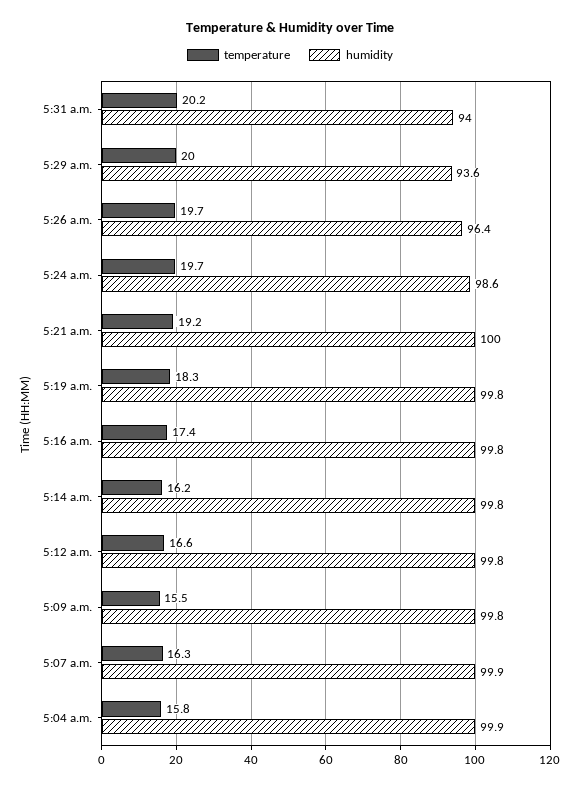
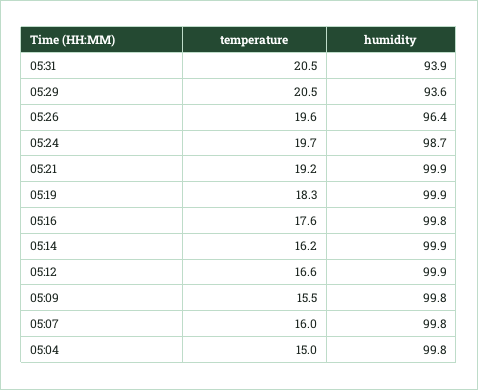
  {
    "temperature": {
-     "5:31 a.m.": 20.2,
+     "5:31 a.m.": 20.5,
-     "5:29 a.m.": 20,
+     "5:29 a.m.": 20.5,
-     "5:26 a.m.": 19.7,
+     "5:26 a.m.": 19.6,
      "5:24 a.m.": 19.7,
      "5:21 a.m.": 19.2,
      "5:19 a.m.": 18.3,
-     "5:16 a.m.": 17.4,
+     "5:16 a.m.": 17.6,
      "5:14 a.m.": 16.2,
      "5:12 a.m.": 16.6,
      "5:09 a.m.": 15.5,
-     "5:07 a.m.": 16.3,
+     "5:07 a.m.": 16,
-     "5:04 a.m.": 15.8
+     "5:04 a.m.": 15
    },
    "humidity": {
-     "5:31 a.m.": 94,
+     "5:31 a.m.": 93.9,
      "5:29 a.m.": 93.6,
      "5:26 a.m.": 96.4,
-     "5:24 a.m.": 98.6,
+     "5:24 a.m.": 98.7,
-     "5:21 a.m.": 100,
+     "5:21 a.m.": 99.9,
-     "5:19 a.m.": 99.8,
+     "5:19 a.m.": 99.9,
      "5:16 a.m.": 99.8,
-     "5:14 a.m.": 99.8,
+     "5:14 a.m.": 99.9,
-     "5:12 a.m.": 99.8,
+     "5:12 a.m.": 99.9,
      "5:09 a.m.": 99.8,
-     "5:07 a.m.": 99.9,
+     "5:07 a.m.": 99.8,
-     "5:04 a.m.": 99.9
+     "5:04 a.m.": 99.8
    }
  }

